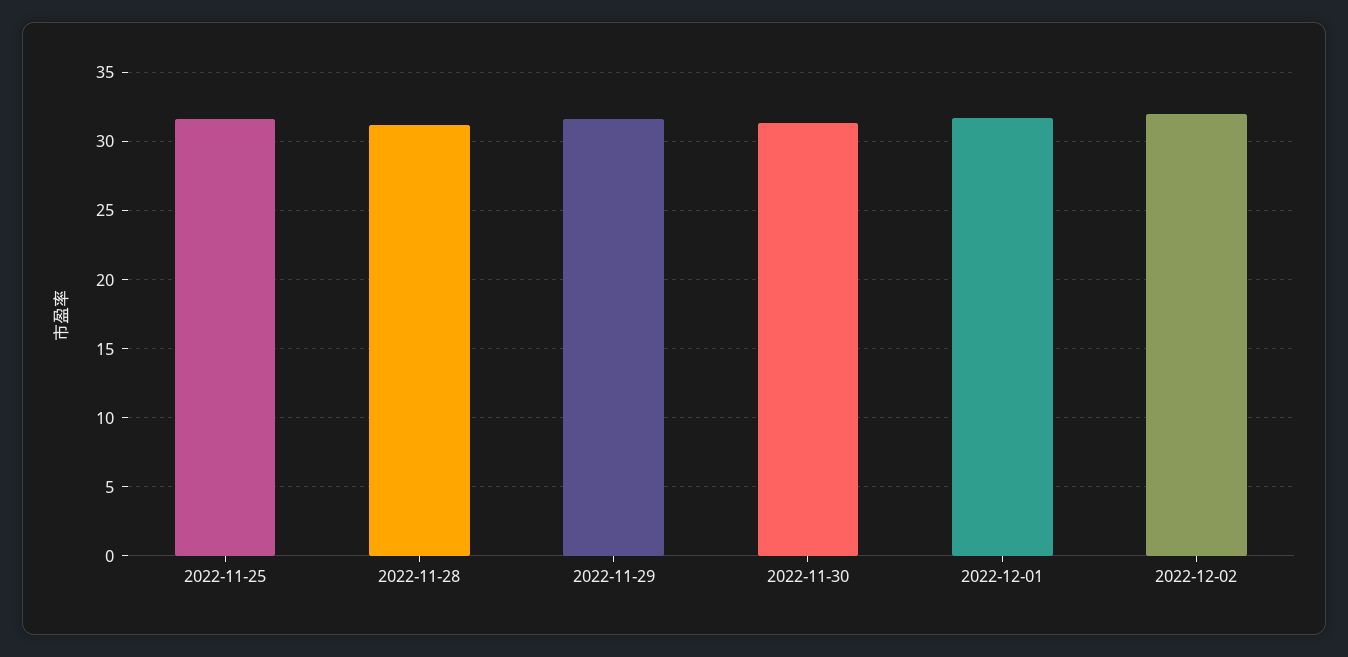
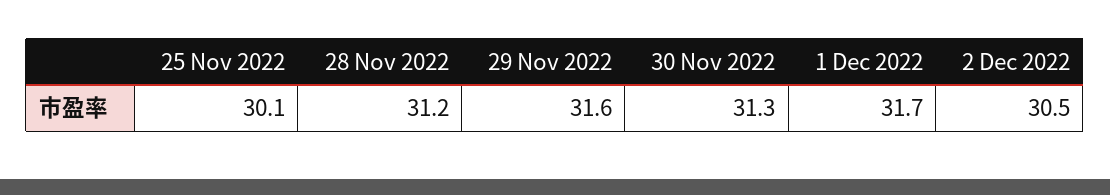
  {
-   "2022-11-25": 31.5,
+   "2022-11-25": 30.1,
    "2022-11-28": 31.2,
    "2022-11-29": 31.6,
    "2022-11-30": 31.3,
    "2022-12-01": 31.7,
-   "2022-12-02": 32
+   "2022-12-02": 30.5
  }

